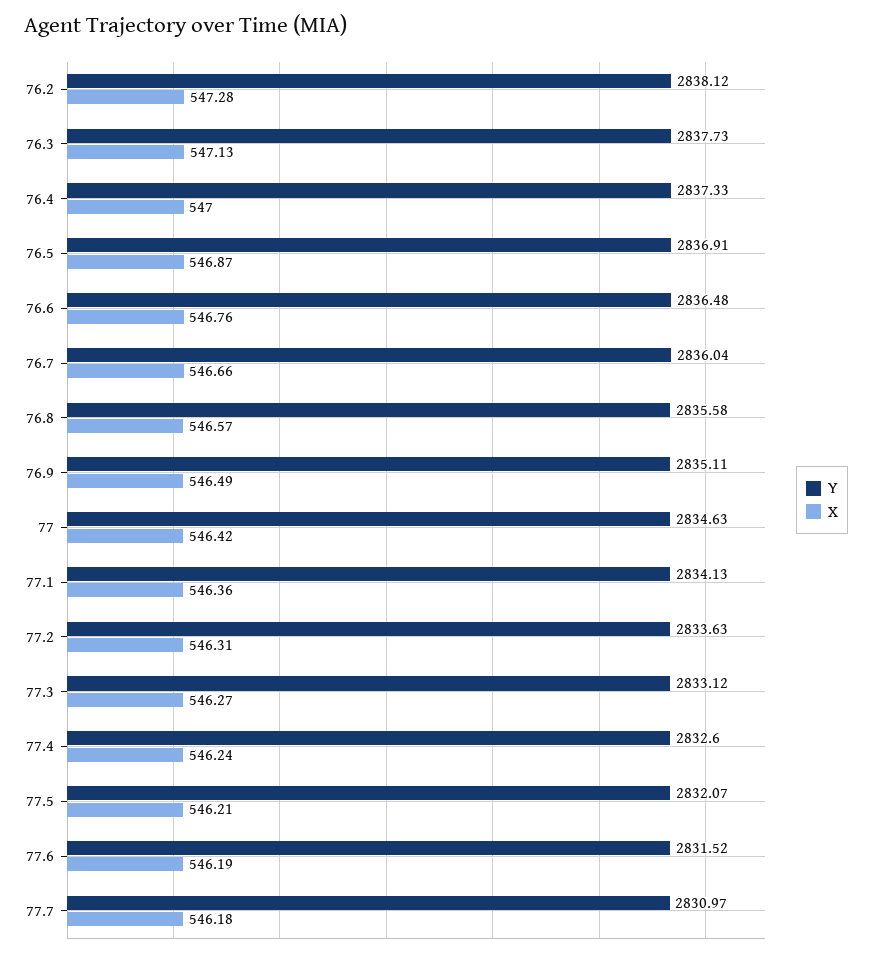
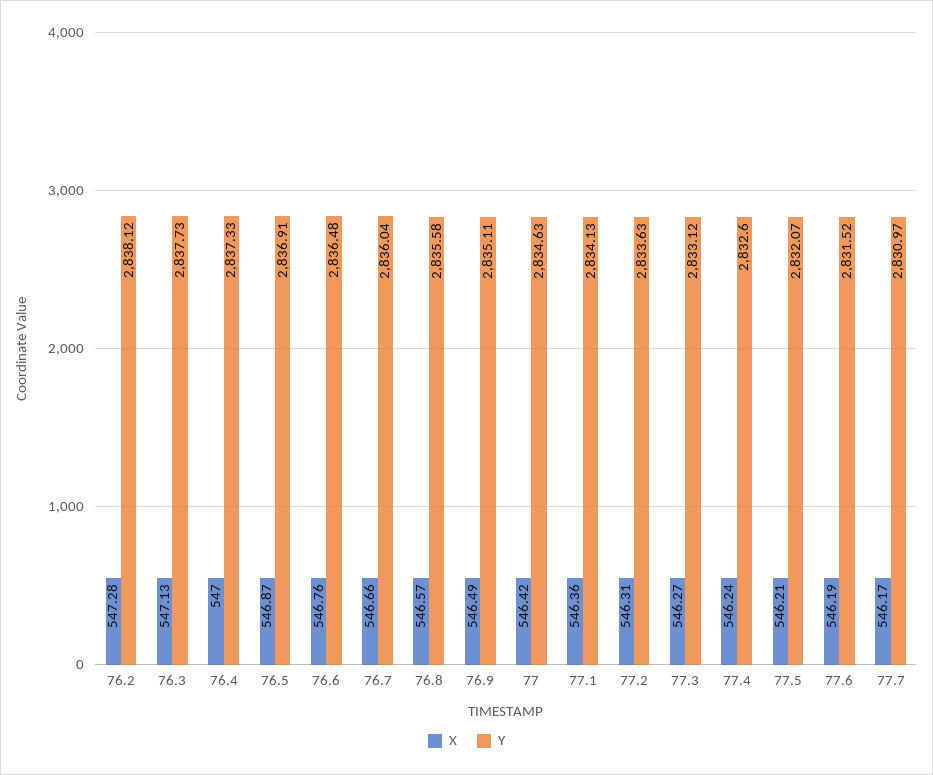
  {
    "Y": {
      "76.2": 2838.12,
      "76.3": 2837.73,
      "76.4": 2837.33,
      "76.5": 2836.91,
      "76.6": 2836.48,
      "76.7": 2836.04,
      "76.8": 2835.58,
      "76.9": 2835.11,
      "77": 2834.63,
      "77.1": 2834.13,
      "77.2": 2833.63,
      "77.3": 2833.12,
      "77.4": 2832.6,
      "77.5": 2832.07,
      "77.6": 2831.52,
      "77.7": 2830.97
    },
    "X": {
      "76.2": 547.28,
      "76.3": 547.13,
      "76.4": 547,
      "76.5": 546.87,
      "76.6": 546.76,
      "76.7": 546.66,
      "76.8": 546.57,
      "76.9": 546.49,
      "77": 546.42,
      "77.1": 546.36,
      "77.2": 546.31,
      "77.3": 546.27,
      "77.4": 546.24,
      "77.5": 546.21,
      "77.6": 546.19,
-     "77.7": 546.18
+     "77.7": 546.17
    }
  }

